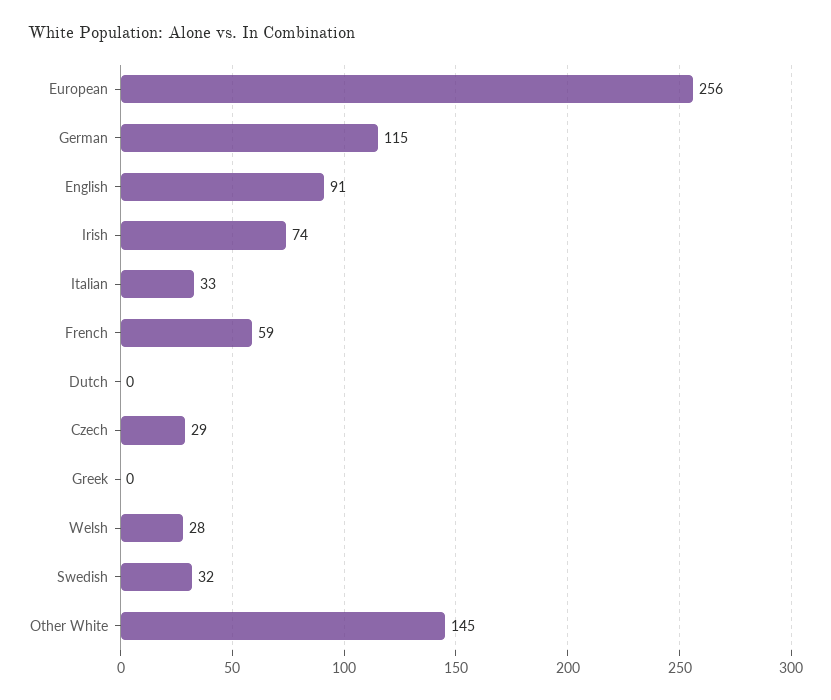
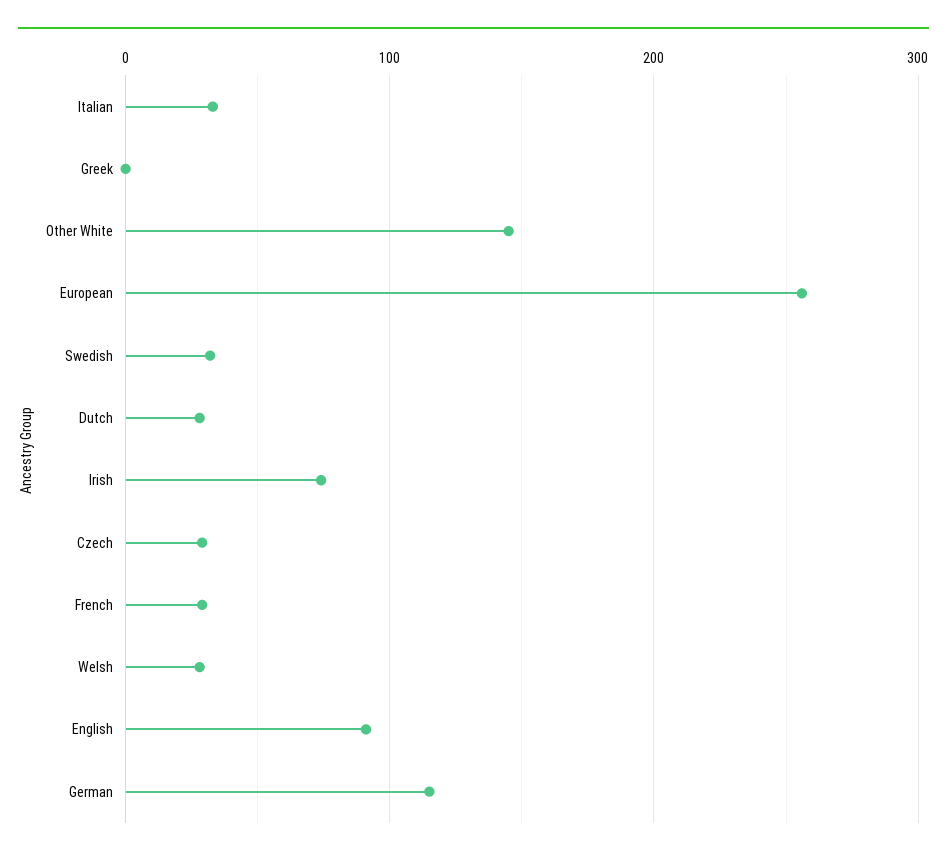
  {
    "European": 256,
    "German": 115,
    "English": 91,
    "Irish": 74,
    "Italian": 33,
-   "French": 59,
+   "French": 30,
-   "Dutch": 0,
+   "Dutch": 30,
    "Czech": 29,
    "Greek": 0,
    "Welsh": 28,
    "Swedish": 32,
    "Other White": 145
  }

